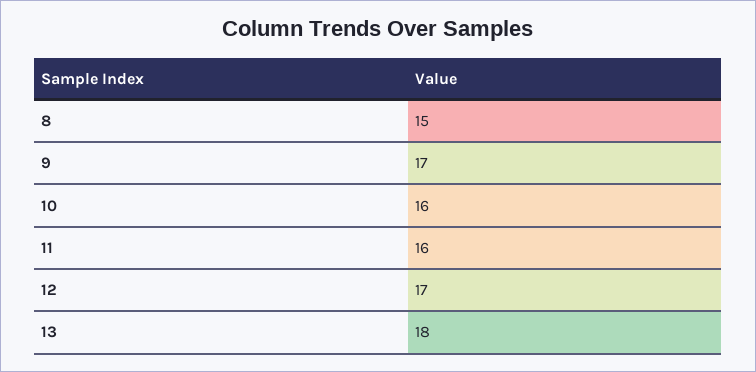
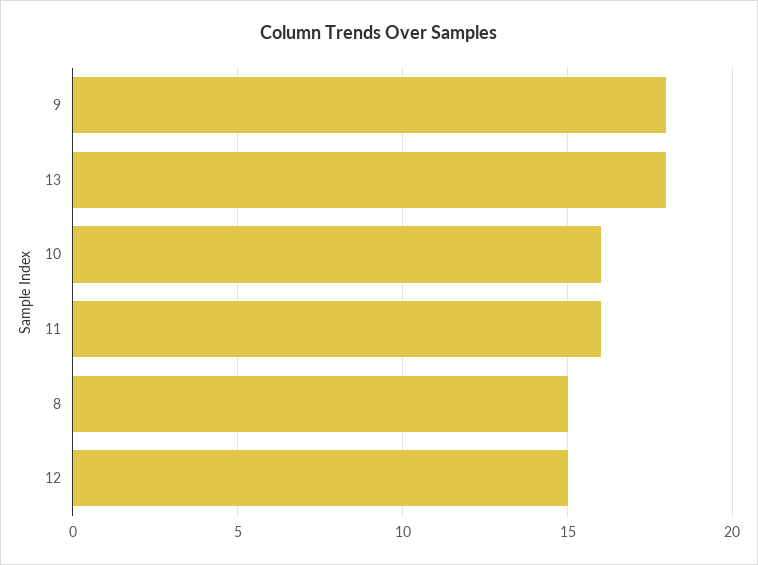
  {
    "8": 15,
-   "9": 17,
+   "9": 18,
    "10": 16,
    "11": 16,
-   "12": 17,
+   "12": 15,
    "13": 18
  }

